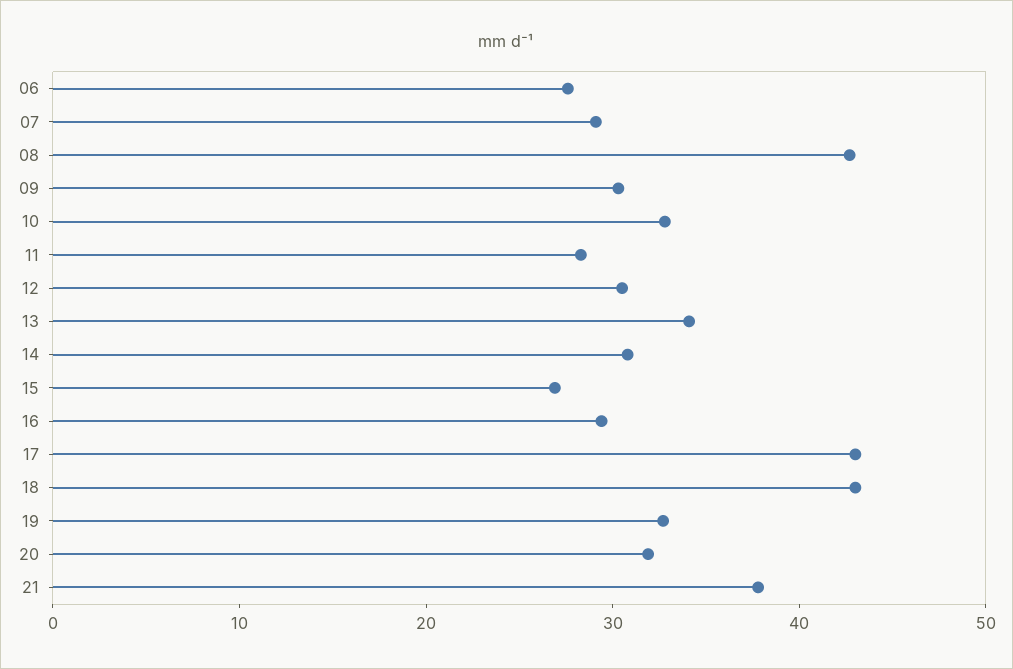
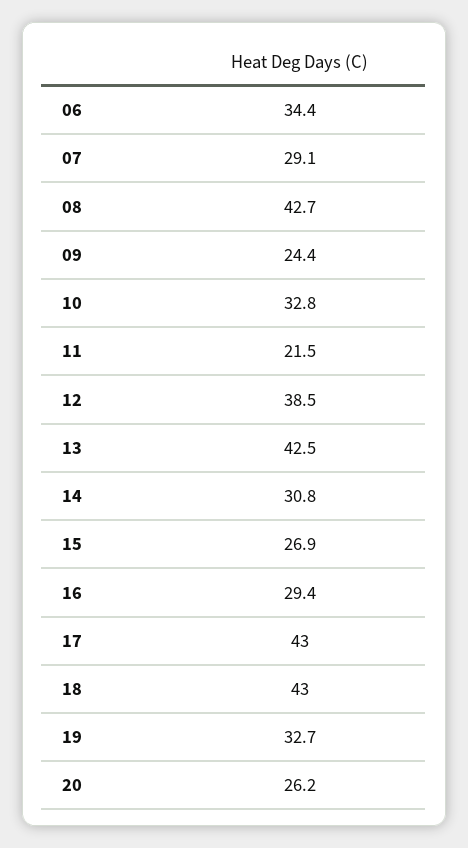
  {
-   "06": 28,
+   "06": 34.4,
    "07": 29.1,
    "08": 42.7,
-   "09": 30,
+   "09": 24.4,
    "10": 32.8,
-   "11": 28,
+   "11": 21.5,
-   "12": 30,
+   "12": 38.5,
-   "13": 34,
+   "13": 42.5,
    "14": 30.8,
    "15": 26.9,
    "16": 29.4,
    "17": 43,
    "18": 43,
    "19": 32.7,
-   "20": 32,
+   "20": 26.2
-   "21": 38
  }

